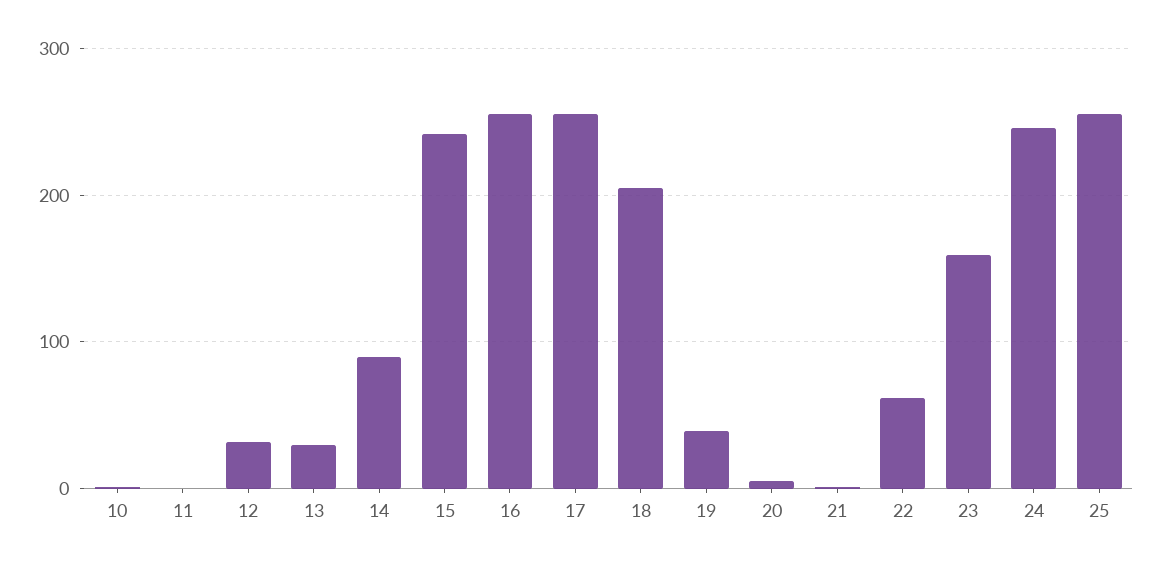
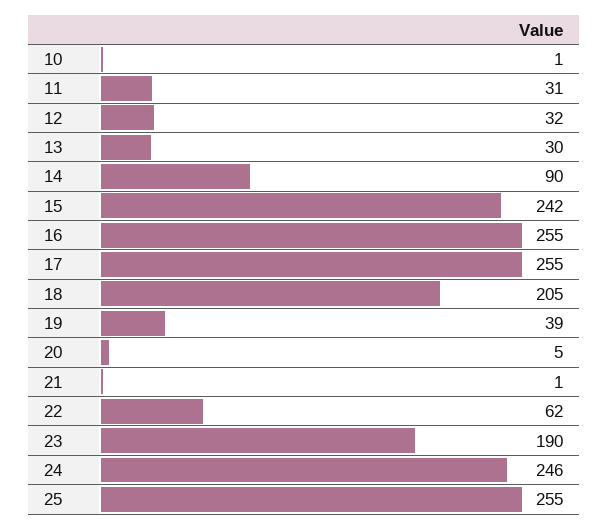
  {
    "10": 1,
-   "11": 0,
+   "11": 31,
    "12": 32,
    "13": 30,
    "14": 90,
    "15": 242,
    "16": 255,
    "17": 255,
    "18": 205,
    "19": 39,
    "20": 5,
    "21": 1,
    "22": 62,
-   "23": 160,
+   "23": 190,
    "24": 246,
    "25": 255
  }

